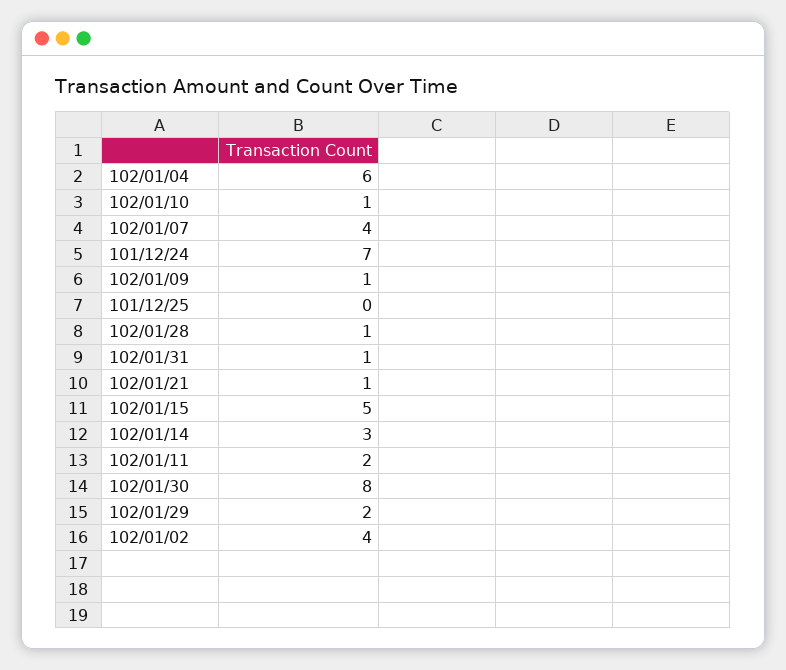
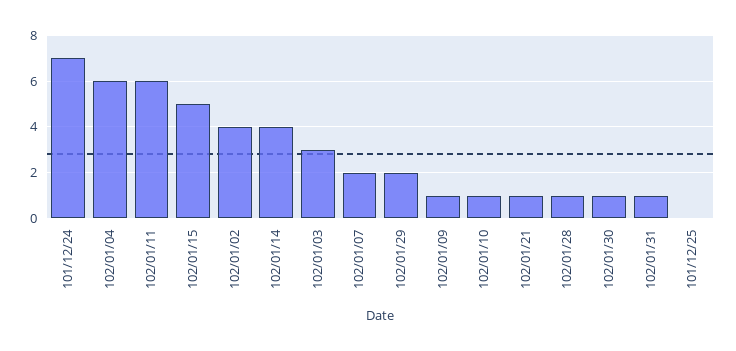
  {
    "102/01/04": 6,
    "102/01/10": 1,
-   "102/01/07": 4,
+   "102/01/07": 2,
    "101/12/24": 7,
    "102/01/09": 1,
    "101/12/25": 0,
    "102/01/28": 1,
    "102/01/31": 1,
    "102/01/21": 1,
    "102/01/15": 5,
-   "102/01/14": 3,
+   "102/01/14": 4,
-   "102/01/11": 2,
+   "102/01/11": 6,
-   "102/01/30": 8,
+   "102/01/30": 1,
    "102/01/29": 2,
-   "102/01/02": 4
+   "102/01/02": 4,
+   "102/01/03": 3
  }

